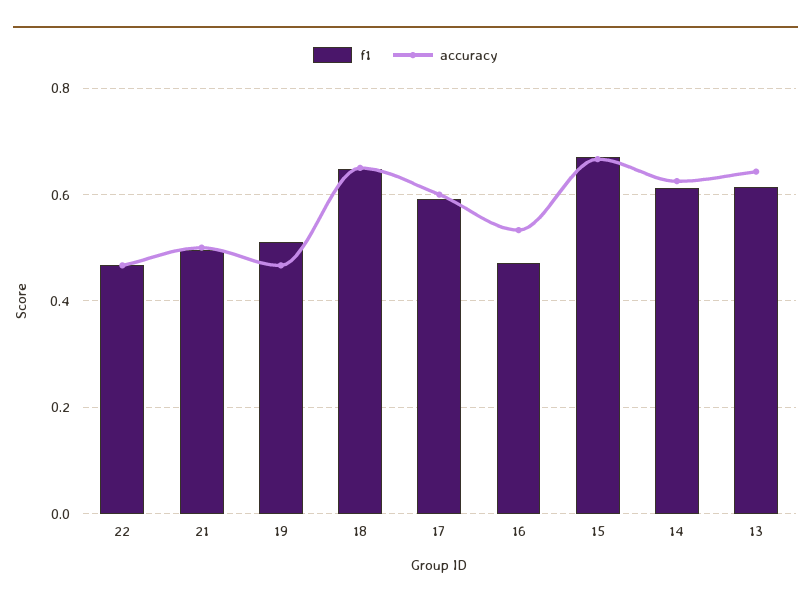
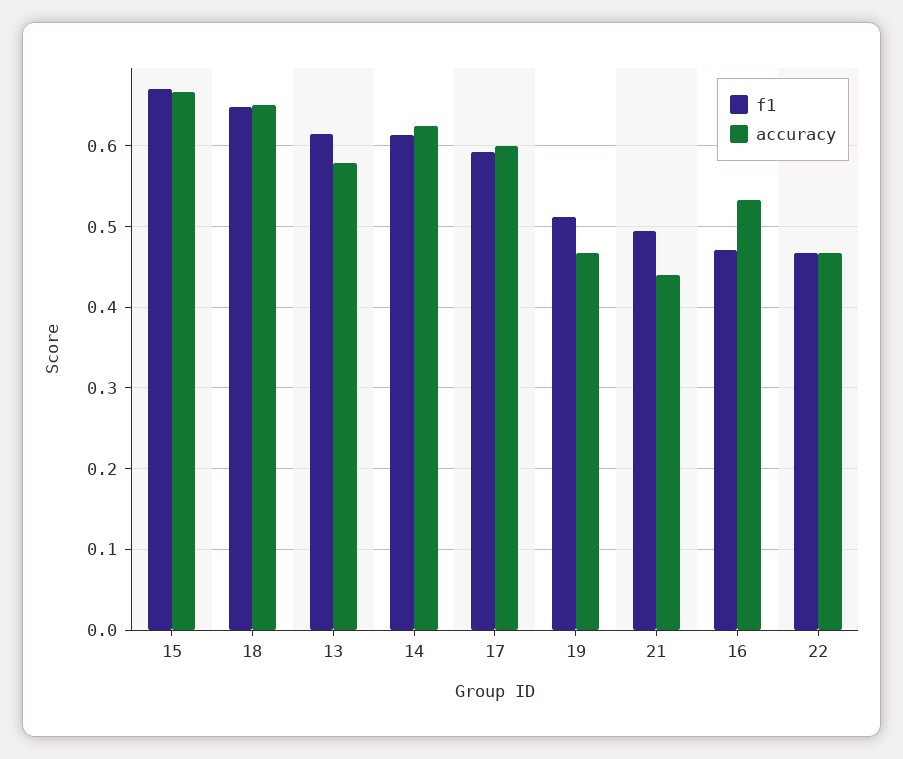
  {
    "f1": {
      "22": 0.47,
      "21": 0.49,
      "19": 0.51,
      "18": 0.65,
      "17": 0.59,
      "16": 0.47,
      "15": 0.67,
      "14": 0.61,
      "13": 0.61
    },
    "accuracy": {
      "22": 0.47,
-     "21": 0.5,
+     "21": 0.44,
      "19": 0.47,
      "18": 0.65,
      "17": 0.6,
      "16": 0.53,
      "15": 0.67,
      "14": 0.63,
-     "13": 0.64
+     "13": 0.58
    }
  }

